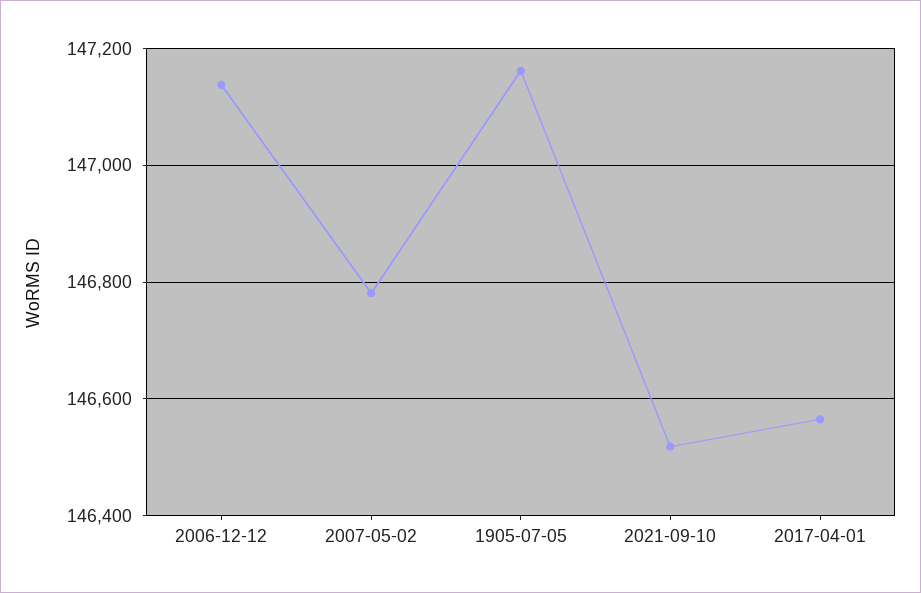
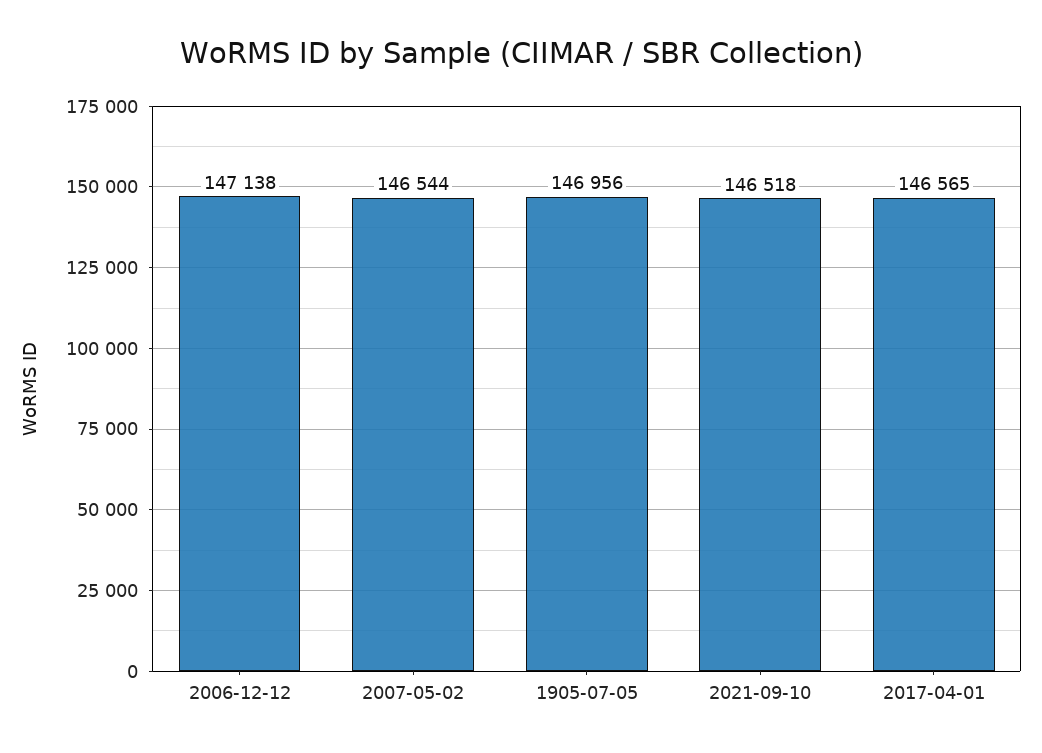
  {
    "2006-12-12": 147138,
-   "2007-05-02": 146780,
+   "2007-05-02": 146544,
-   "1905-07-05": 147160,
+   "1905-07-05": 146956,
    "2021-09-10": 146518,
    "2017-04-01": 146565
  }

